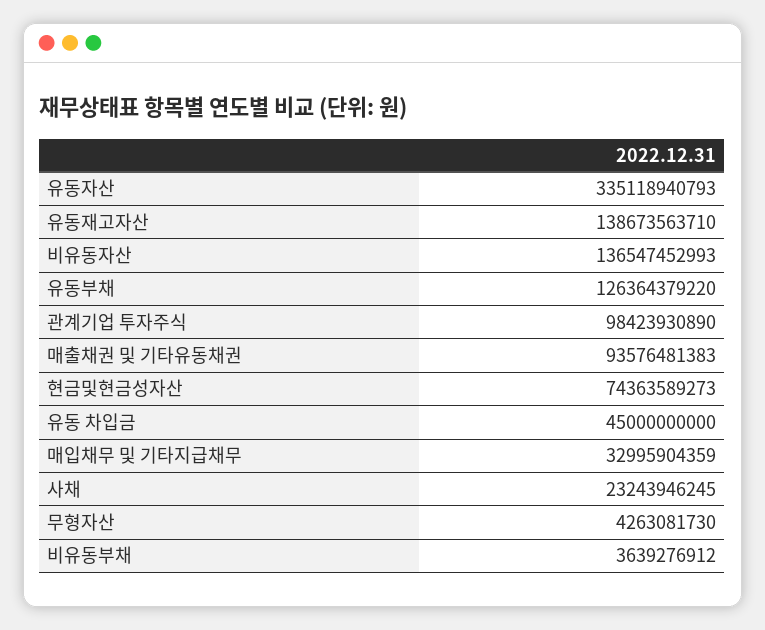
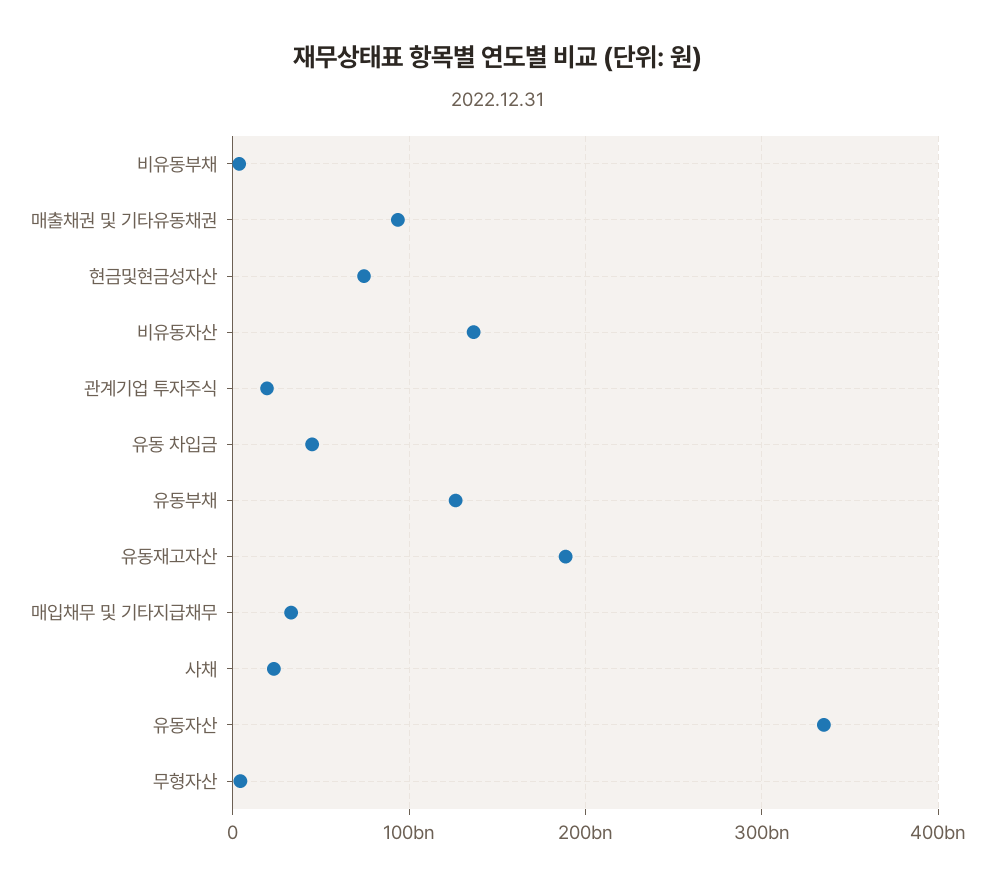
  {
    "유동자산": 335118940793,
-   "유동재고자산": 138673563710,
+   "유동재고자산": 190000000000,
    "비유동자산": 136547452993,
    "유동부채": 126364379220,
-   "관계기업 투자주식": 98423930890,
+   "관계기업 투자주식": 20000000000,
    "매출채권 및 기타유동채권": 93576481383,
    "현금및현금성자산": 74363589273,
    "유동 차입금": 45000000000,
    "매입채무 및 기타지급채무": 32995904359,
    "사채": 23243946245,
    "무형자산": 4263081730,
    "비유동부채": 3639276912
  }

